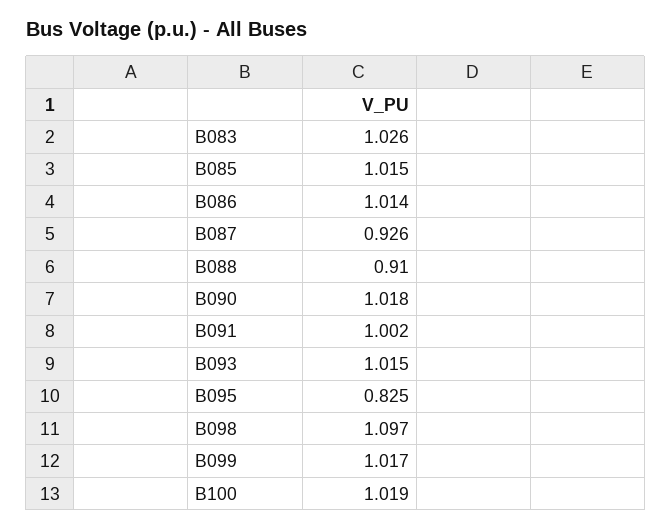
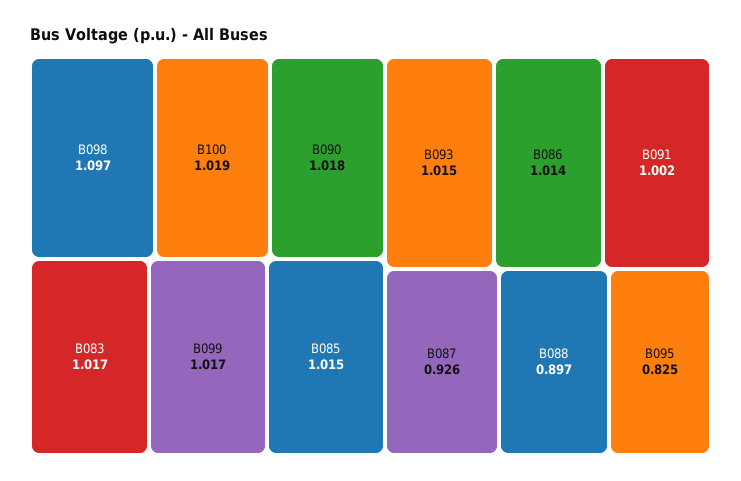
  {
-   "B083": 1.026,
+   "B083": 1.017,
    "B085": 1.015,
    "B086": 1.014,
    "B087": 0.926,
-   "B088": 0.91,
+   "B088": 0.897,
    "B090": 1.018,
    "B091": 1.002,
    "B093": 1.015,
    "B095": 0.825,
    "B098": 1.097,
    "B099": 1.017,
    "B100": 1.019
  }

